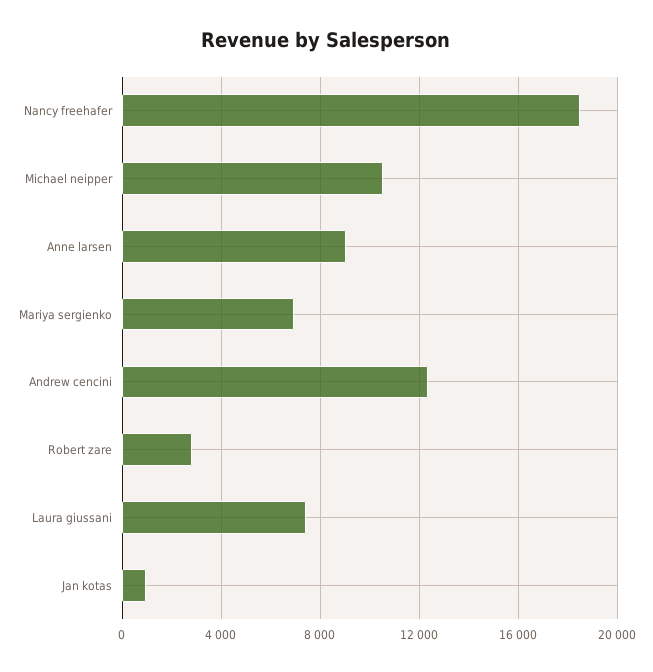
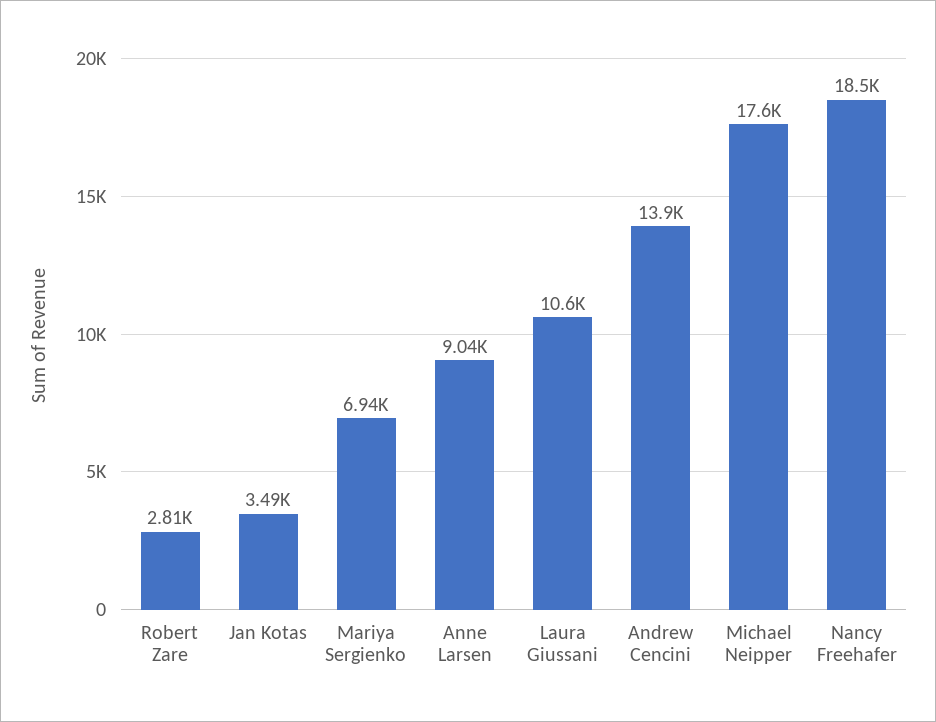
  {
    "Nancy freehafer": 18500,
-   "Michael neipper": 10500,
+   "Michael neipper": 17600,
    "Anne larsen": 9040,
    "Mariya sergienko": 6940,
-   "Andrew cencini": 12500,
+   "Andrew cencini": 13900,
    "Robert zare": 2810,
-   "Laura giussani": 7500,
+   "Laura giussani": 10600,
-   "Jan kotas": 1000
+   "Jan kotas": 3490
  }

